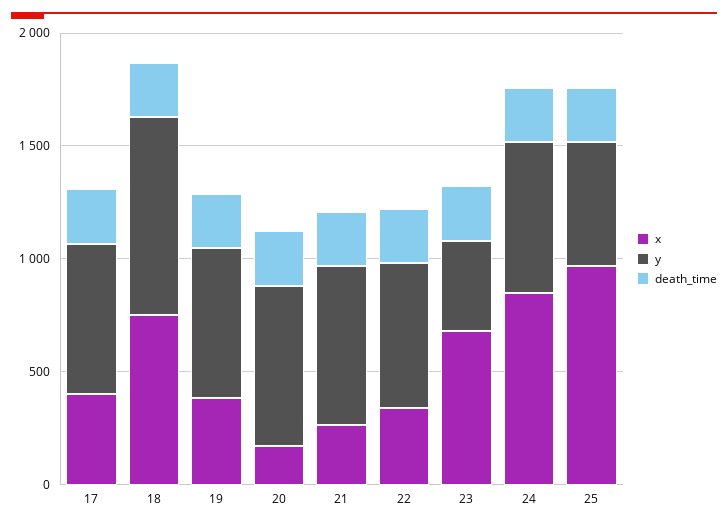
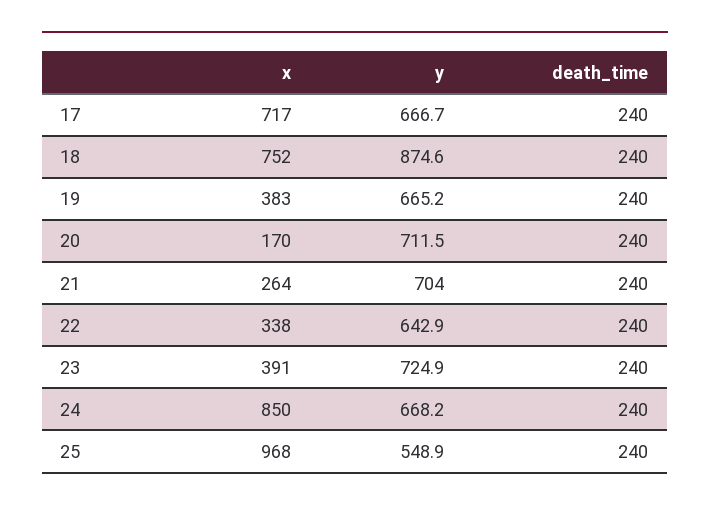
  {
    "x": {
-     "17": 400,
+     "17": 717,
      "18": 752,
      "19": 383,
      "20": 170,
      "21": 264,
      "22": 338,
-     "23": 700,
+     "23": 391,
      "24": 850,
      "25": 968
    },
    "y": {
      "17": 666.7,
      "18": 874.6,
      "19": 665.2,
      "20": 711.5,
      "21": 704,
      "22": 642.9,
-     "23": 400,
+     "23": 724.9,
      "24": 668.2,
      "25": 548.9
    },
    "death_time": {
      "17": 240,
      "18": 240,
      "19": 240,
      "20": 240,
      "21": 240,
      "22": 240,
      "23": 240,
      "24": 240,
      "25": 240
    }
  }

